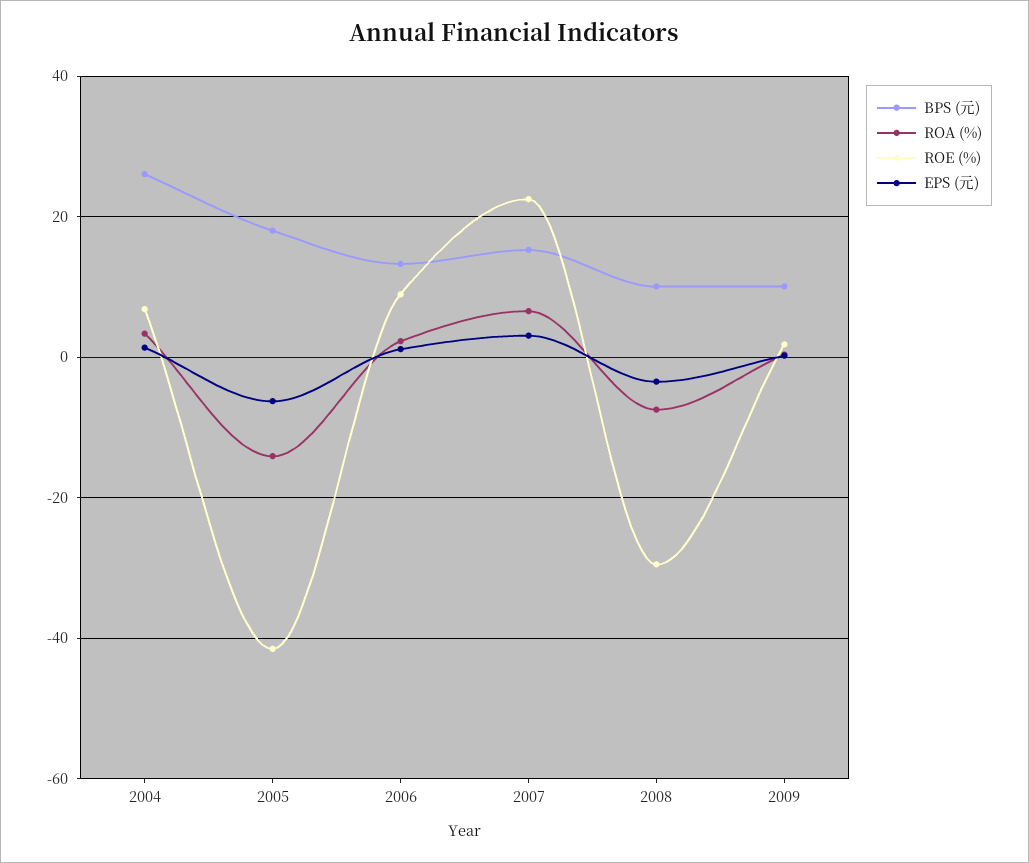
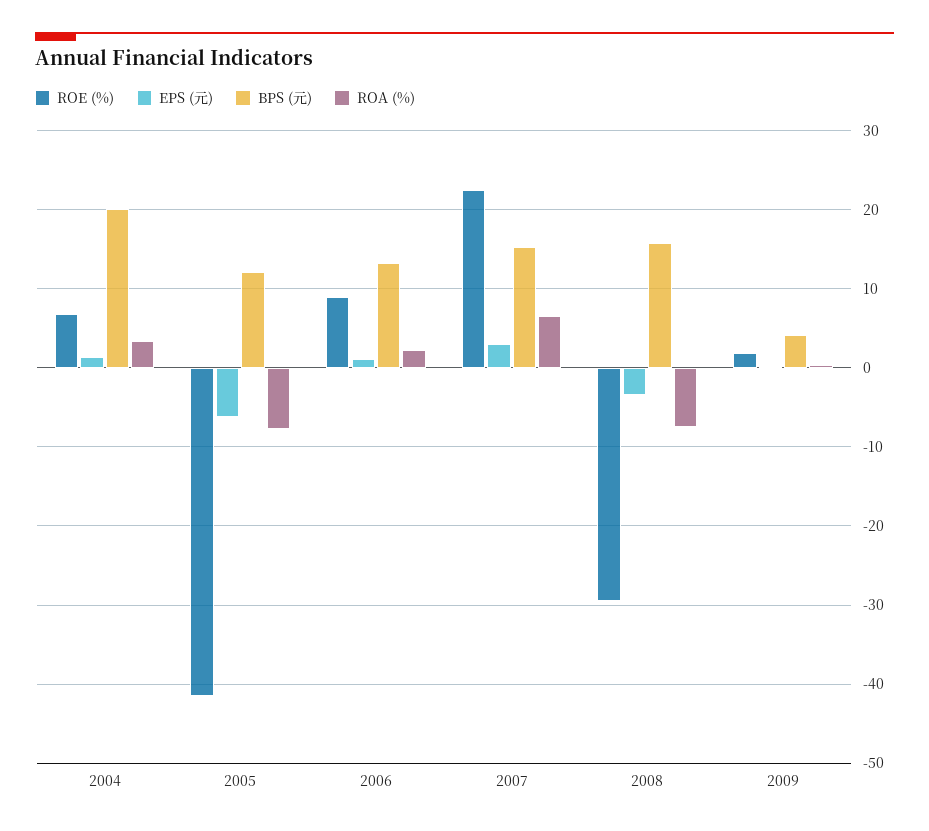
  {
    "BPS (元)": {
-     "2004": 26,
+     "2004": 20,
-     "2005": 18,
+     "2005": 12,
      "2006": 13,
      "2007": 15,
-     "2008": 10,
+     "2008": 16,
-     "2009": 10
+     "2009": 4
    },
    "ROA (%)": {
      "2004": 3,
-     "2005": -14,
+     "2005": -8,
      "2006": 2,
      "2007": 7,
      "2008": -7,
      "2009": 0
    },
    "ROE (%)": {
      "2004": 7,
      "2005": -42,
      "2006": 9,
      "2007": 23,
      "2008": -30,
      "2009": 2
    },
    "EPS (元)": {
      "2004": 1,
      "2005": -6,
      "2006": 1,
      "2007": 3,
      "2008": -3,
      "2009": 0
    }
  }

